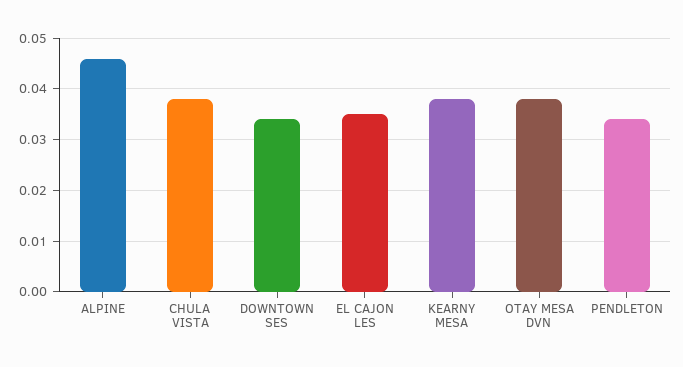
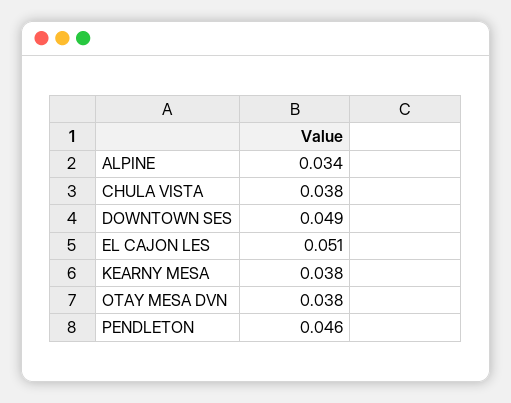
  {
-   "ALPINE": 0.045,
+   "ALPINE": 0.034,
    "CHULA VISTA": 0.038,
-   "DOWNTOWN SES": 0.035,
+   "DOWNTOWN SES": 0.049,
-   "EL CAJON LES": 0.035,
+   "EL CAJON LES": 0.051,
    "KEARNY MESA": 0.038,
    "OTAY MESA DVN": 0.038,
-   "PENDLETON": 0.035
+   "PENDLETON": 0.046
  }

